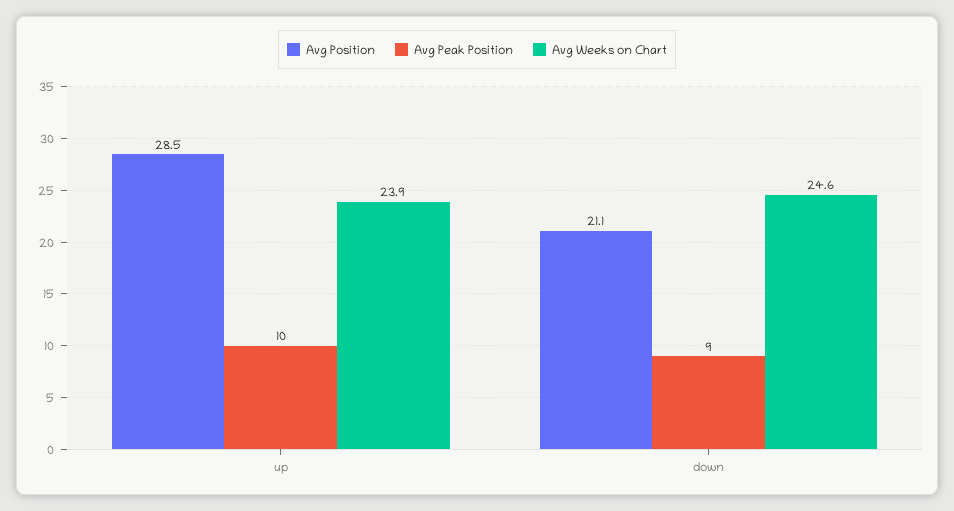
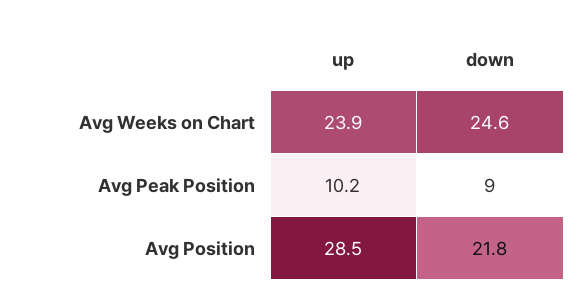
  {
    "Avg Position": {
      "up": 28.5,
-     "down": 21.1
+     "down": 21.8
    },
    "Avg Peak Position": {
-     "up": 10,
+     "up": 10.2,
      "down": 9
    },
    "Avg Weeks on Chart": {
      "up": 23.9,
      "down": 24.6
    }
  }

